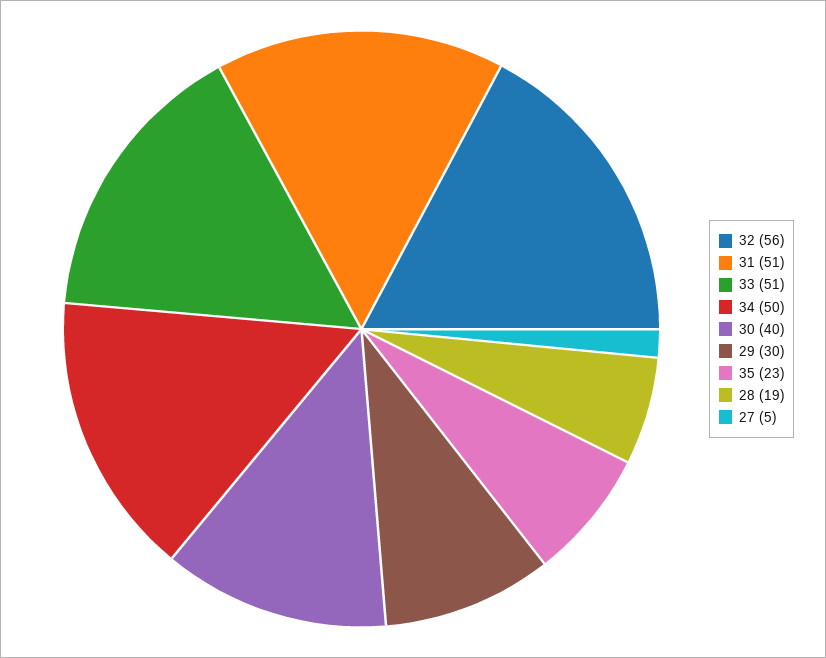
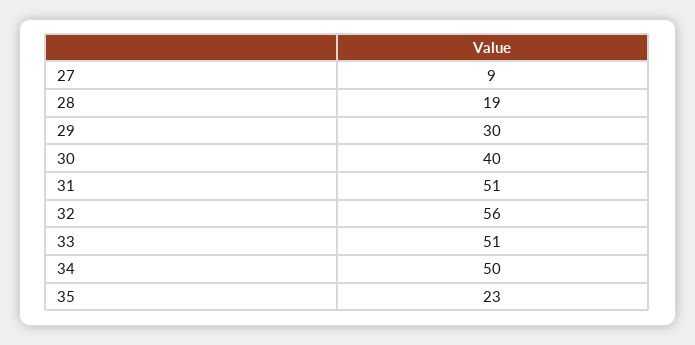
  {
    "32": 56,
    "31": 51,
    "33": 51,
    "34": 50,
    "30": 40,
    "29": 30,
    "35": 23,
    "28": 19,
-   "27": 5
+   "27": 9
  }

